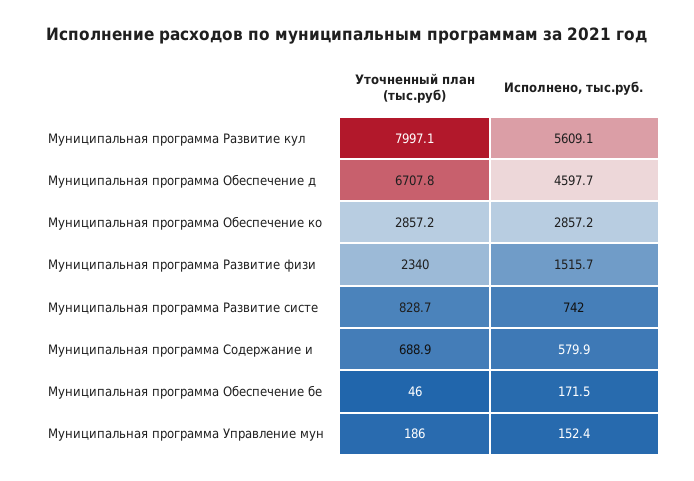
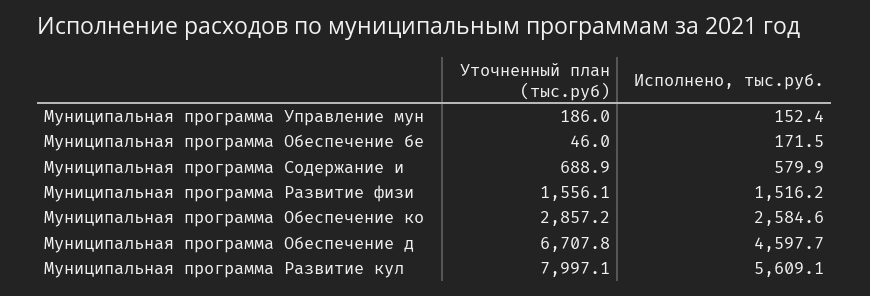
  {
    "Уточненный план (тыс.руб)": {
      "Муниципальная программа Развитие кул": 7997.1,
      "Муниципальная программа Обеспечение д": 6707.8,
      "Муниципальная программа Обеспечение ко": 2857.2,
-     "Муниципальная программа Развитие физи": 2340,
+     "Муниципальная программа Развитие физи": 1556.1,
-     "Муниципальная программа Развитие систе": 828.7,
      "Муниципальная программа Содержание и": 688.9,
      "Муниципальная программа Обеспечение бе": 46,
      "Муниципальная программа Управление мун": 186
    },
    "Исполнено, тыс.руб.": {
      "Муниципальная программа Развитие кул": 5609.1,
      "Муниципальная программа Обеспечение д": 4597.7,
-     "Муниципальная программа Обеспечение ко": 2857.2,
+     "Муниципальная программа Обеспечение ко": 2584.6,
-     "Муниципальная программа Развитие физи": 1515.7,
+     "Муниципальная программа Развитие физи": 1516.2,
-     "Муниципальная программа Развитие систе": 742,
      "Муниципальная программа Содержание и": 579.9,
      "Муниципальная программа Обеспечение бе": 171.5,
      "Муниципальная программа Управление мун": 152.4
    }
  }

